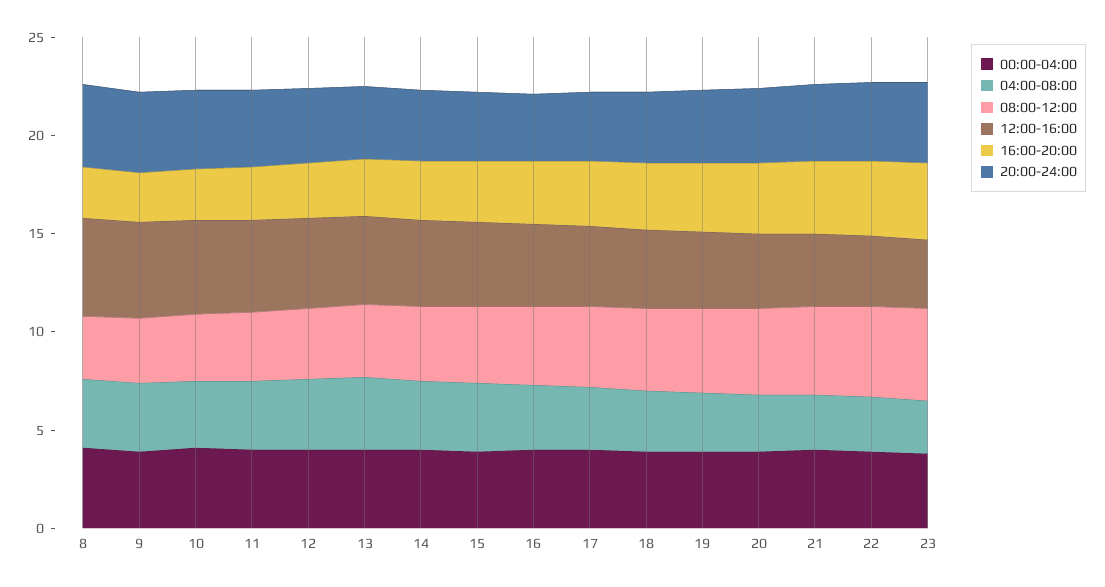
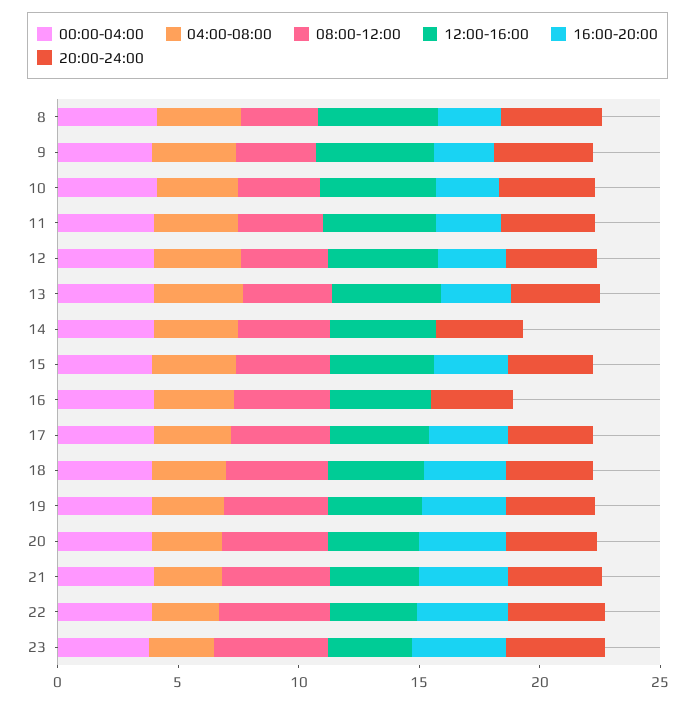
  {
    "00:00-04:00": {
      "8": 4,
      "9": 4,
      "10": 4,
      "11": 4,
      "12": 4,
      "13": 4,
      "14": 4,
      "15": 4,
      "16": 4,
      "17": 4,
      "18": 4,
      "19": 4,
      "20": 4,
      "21": 4,
      "22": 4,
      "23": 4
    },
    "04:00-08:00": {
      "8": 4,
      "9": 4,
      "10": 3,
      "11": 4,
      "12": 4,
      "13": 4,
      "14": 4,
      "15": 4,
      "16": 3,
      "17": 3,
      "18": 3,
      "19": 3,
      "20": 3,
      "21": 3,
      "22": 3,
      "23": 3
    },
    "08:00-12:00": {
      "8": 3,
      "9": 3,
      "10": 3,
      "11": 4,
      "12": 4,
      "13": 4,
      "14": 4,
      "15": 4,
      "16": 4,
      "17": 4,
      "18": 4,
      "19": 4,
      "20": 4,
      "21": 5,
      "22": 5,
      "23": 5
    },
    "12:00-16:00": {
      "8": 5,
      "9": 5,
      "10": 5,
      "11": 5,
      "12": 5,
      "13": 5,
      "14": 4,
      "15": 4,
      "16": 4,
      "17": 4,
      "18": 4,
      "19": 4,
      "20": 4,
      "21": 4,
      "22": 4,
      "23": 4
    },
    "16:00-20:00": {
      "8": 3,
      "9": 3,
      "10": 3,
      "11": 3,
      "12": 3,
      "13": 3,
-     "14": 3,
+     "14": 0,
      "15": 3,
-     "16": 3,
+     "16": 0,
      "17": 3,
      "18": 3,
      "19": 4,
      "20": 4,
      "21": 4,
      "22": 4,
      "23": 4
    },
    "20:00-24:00": {
      "8": 4,
      "9": 4,
      "10": 4,
      "11": 4,
      "12": 4,
      "13": 4,
      "14": 4,
      "15": 4,
      "16": 3,
      "17": 4,
      "18": 4,
      "19": 4,
      "20": 4,
      "21": 4,
      "22": 4,
      "23": 4
    }
  }

